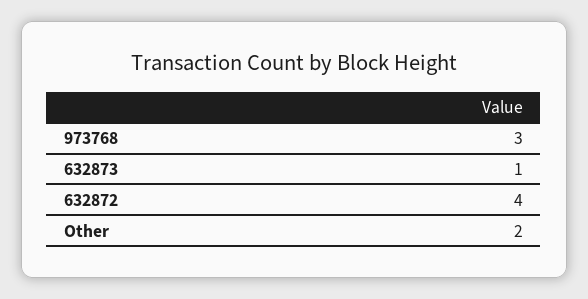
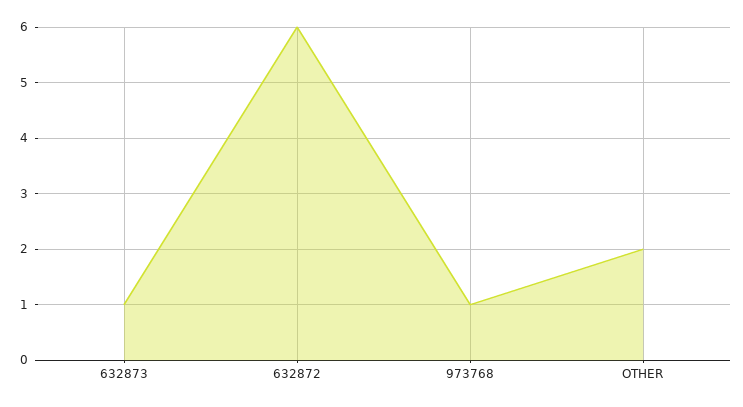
  {
-   "973768": 3,
+   "973768": 1,
    "632873": 1,
-   "632872": 4,
+   "632872": 6,
    "Other": 2
  }

